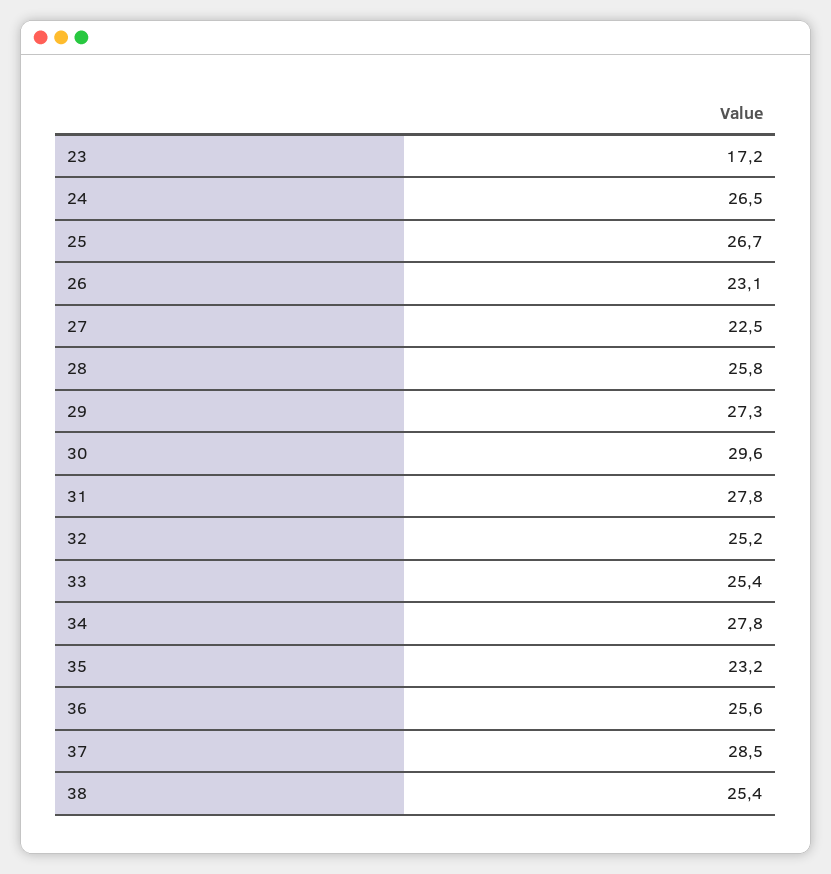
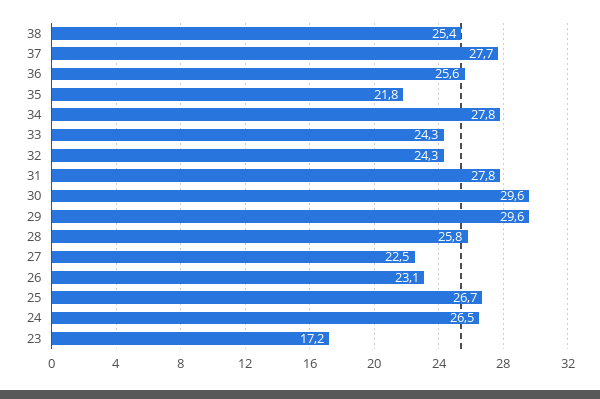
  {
    "23": 17.2,
    "24": 26.5,
    "25": 26.7,
    "26": 23.1,
    "27": 22.5,
    "28": 25.8,
-   "29": 27.3,
+   "29": 29.6,
    "30": 29.6,
    "31": 27.8,
-   "32": 25.2,
+   "32": 24.3,
-   "33": 25.4,
+   "33": 24.3,
    "34": 27.8,
-   "35": 23.2,
+   "35": 21.8,
    "36": 25.6,
-   "37": 28.5,
+   "37": 27.7,
    "38": 25.4
  }

